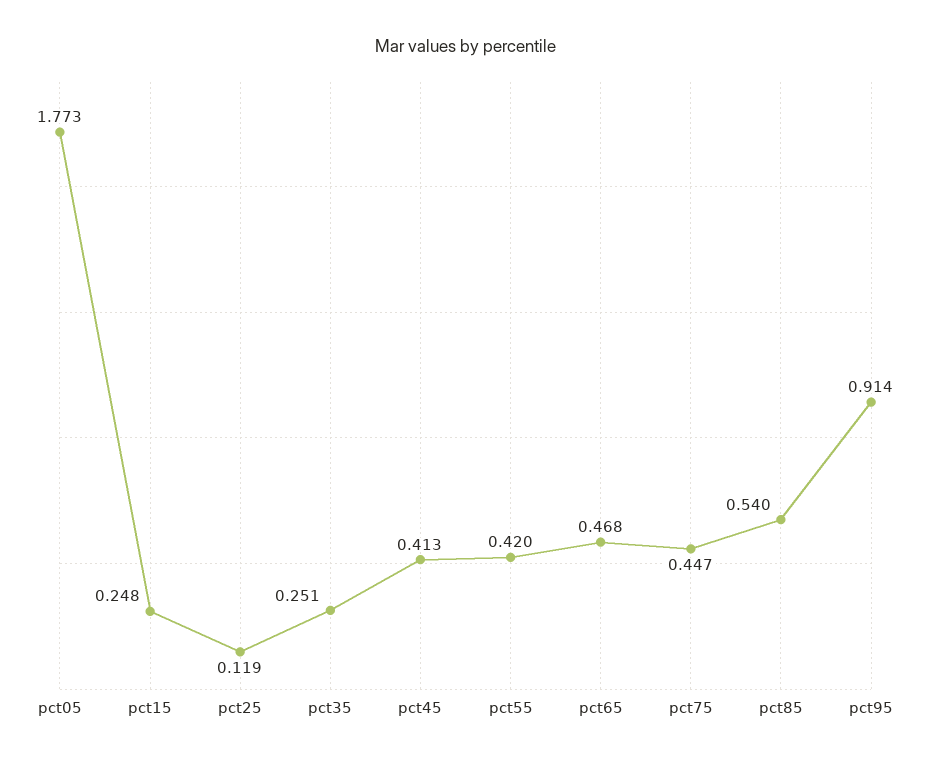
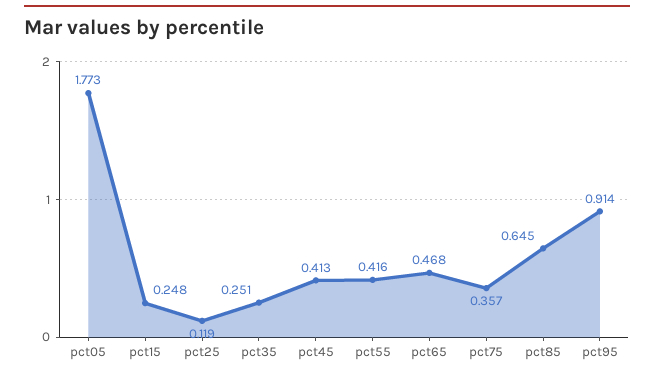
  {
    "pct05": 1.773,
    "pct15": 0.248,
    "pct25": 0.119,
    "pct35": 0.251,
    "pct45": 0.413,
-   "pct55": 0.42,
+   "pct55": 0.416,
    "pct65": 0.468,
-   "pct75": 0.447,
+   "pct75": 0.357,
-   "pct85": 0.54,
+   "pct85": 0.645,
    "pct95": 0.914
  }

